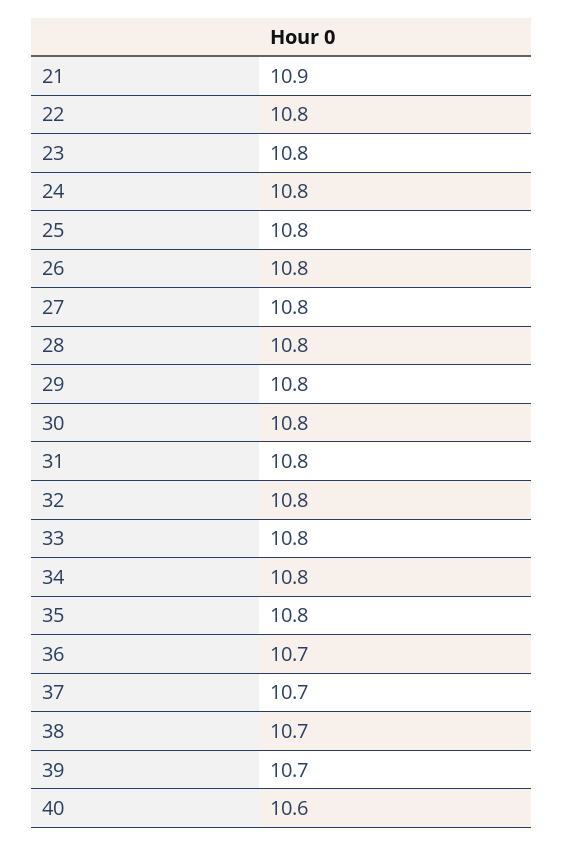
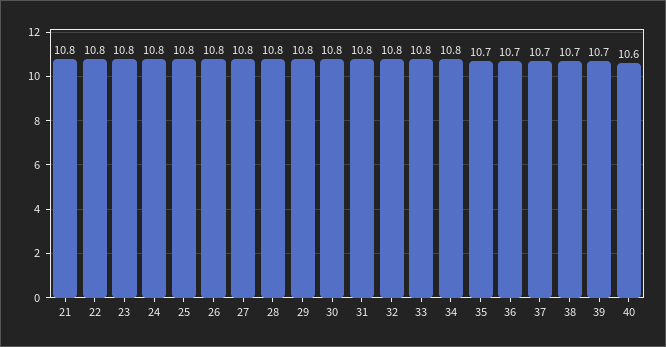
  {
-   "21": 10.9,
+   "21": 10.8,
    "22": 10.8,
    "23": 10.8,
    "24": 10.8,
    "25": 10.8,
    "26": 10.8,
    "27": 10.8,
    "28": 10.8,
    "29": 10.8,
    "30": 10.8,
    "31": 10.8,
    "32": 10.8,
    "33": 10.8,
    "34": 10.8,
-   "35": 10.8,
+   "35": 10.7,
    "36": 10.7,
    "37": 10.7,
    "38": 10.7,
    "39": 10.7,
    "40": 10.6
  }

